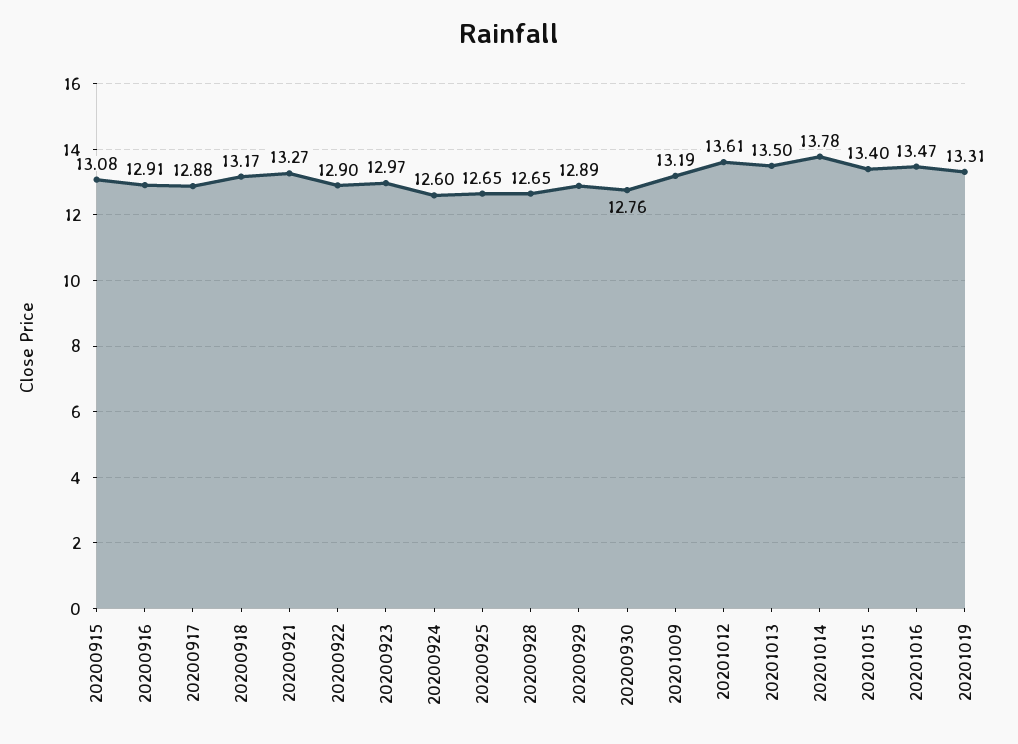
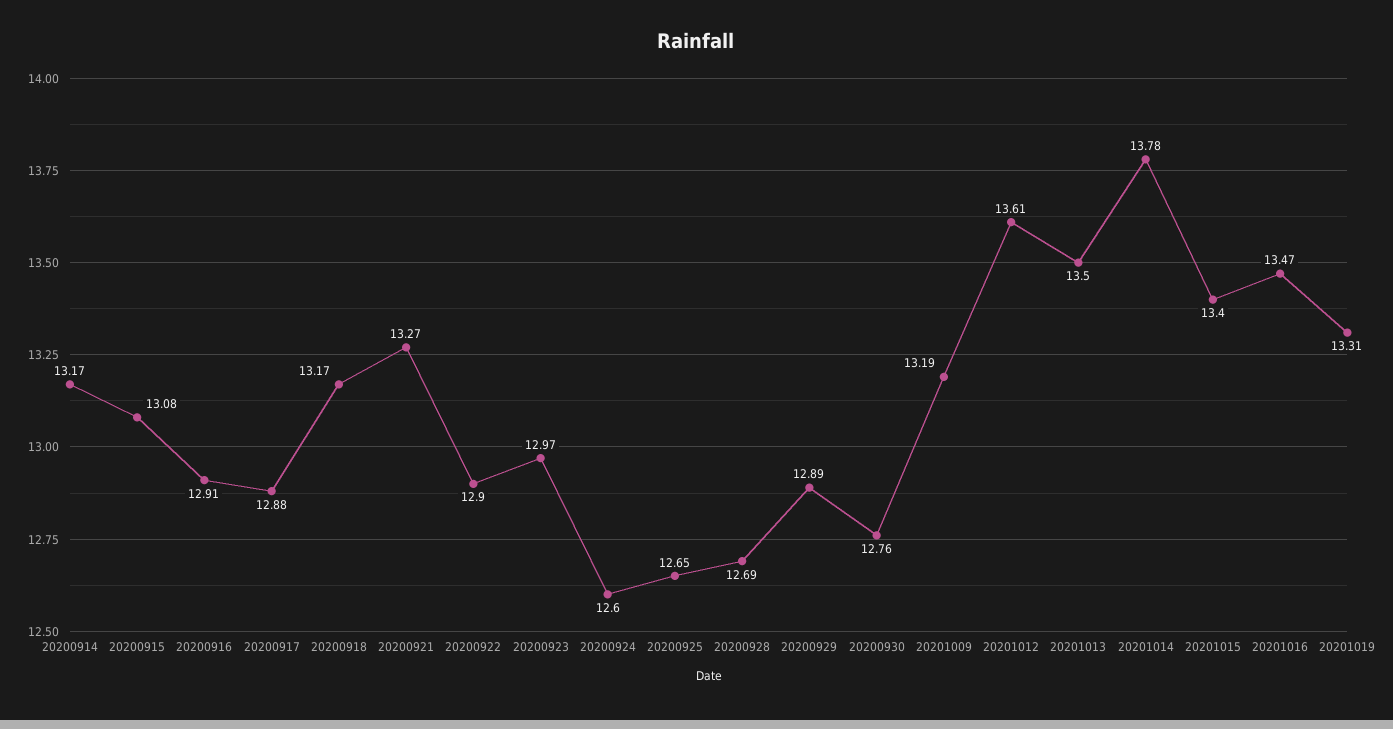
  {
    "20200915": 13.08,
    "20200916": 12.91,
    "20200917": 12.88,
    "20200918": 13.17,
    "20200921": 13.27,
    "20200922": 12.9,
    "20200923": 12.97,
    "20200924": 12.6,
    "20200925": 12.65,
-   "20200928": 12.65,
+   "20200928": 12.69,
    "20200929": 12.89,
    "20200930": 12.76,
    "20201009": 13.19,
    "20201012": 13.61,
    "20201013": 13.5,
    "20201014": 13.78,
    "20201015": 13.4,
    "20201016": 13.47,
-   "20201019": 13.31
+   "20201019": 13.31,
+   "20200914": 13.17
  }

